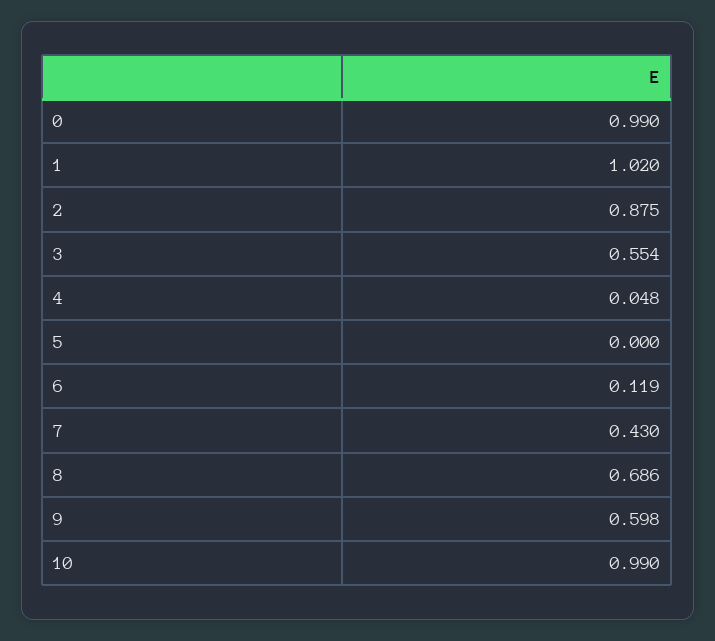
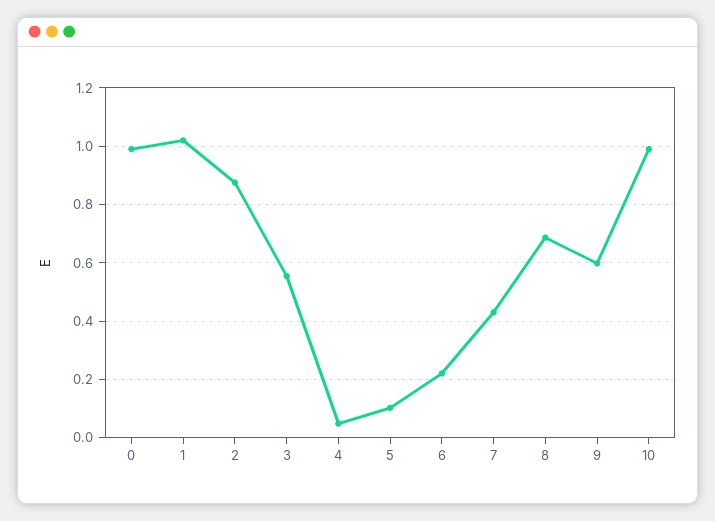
  {
    "0": 0.99,
    "1": 1.02,
    "2": 0.875,
    "3": 0.554,
    "4": 0.048,
-   "5": 0,
+   "5": 0.1,
-   "6": 0.119,
+   "6": 0.225,
    "7": 0.43,
    "8": 0.686,
    "9": 0.598,
    "10": 0.99
  }

